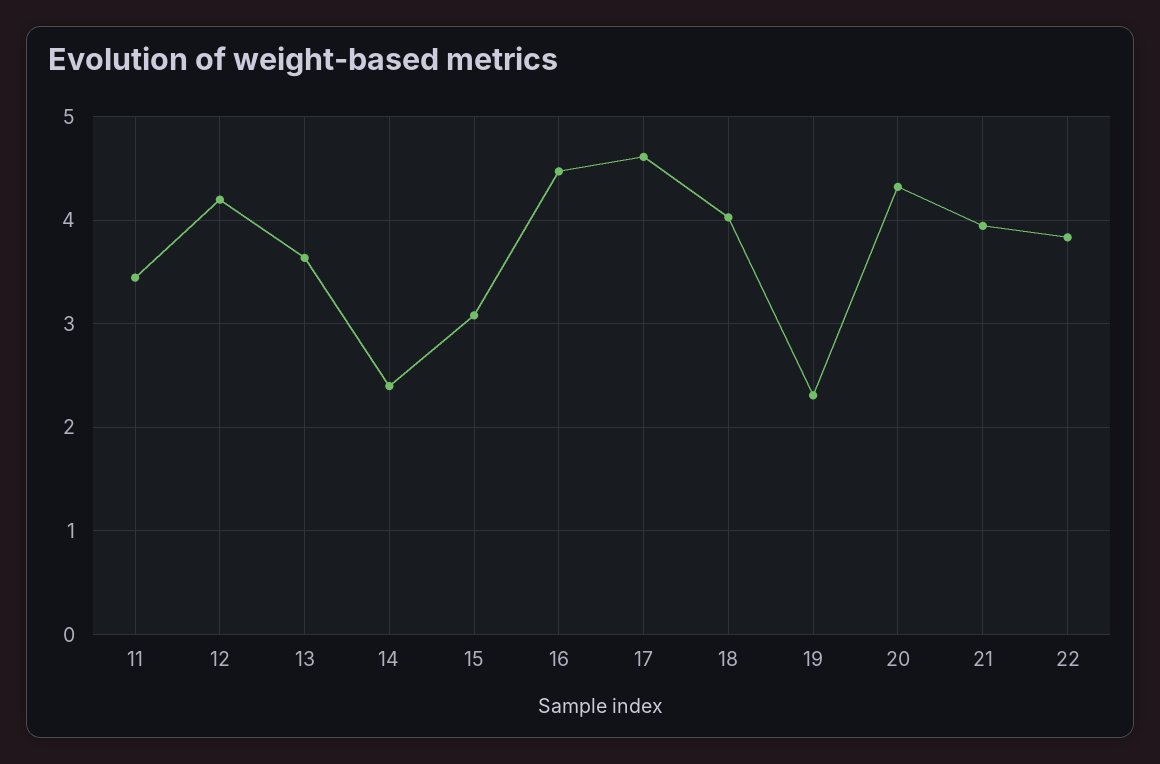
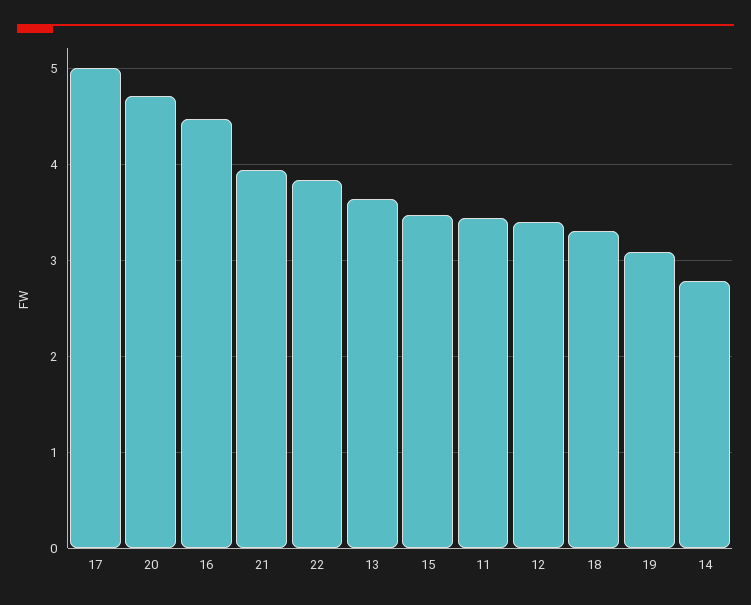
  {
    "11": 3.4,
-   "12": 4.2,
+   "12": 3.4,
    "13": 3.6,
-   "14": 2.4,
+   "14": 2.8,
-   "15": 3.1,
+   "15": 3.5,
    "16": 4.5,
-   "17": 4.6,
+   "17": 5,
-   "18": 4,
+   "18": 3.3,
-   "19": 2.3,
+   "19": 3.1,
-   "20": 4.3,
+   "20": 4.7,
    "21": 3.9,
    "22": 3.8
  }

